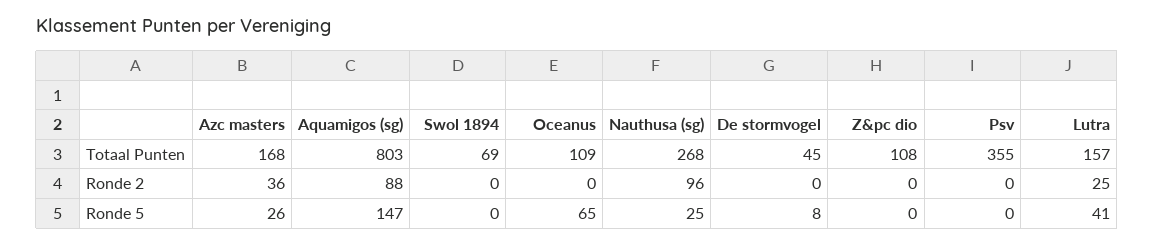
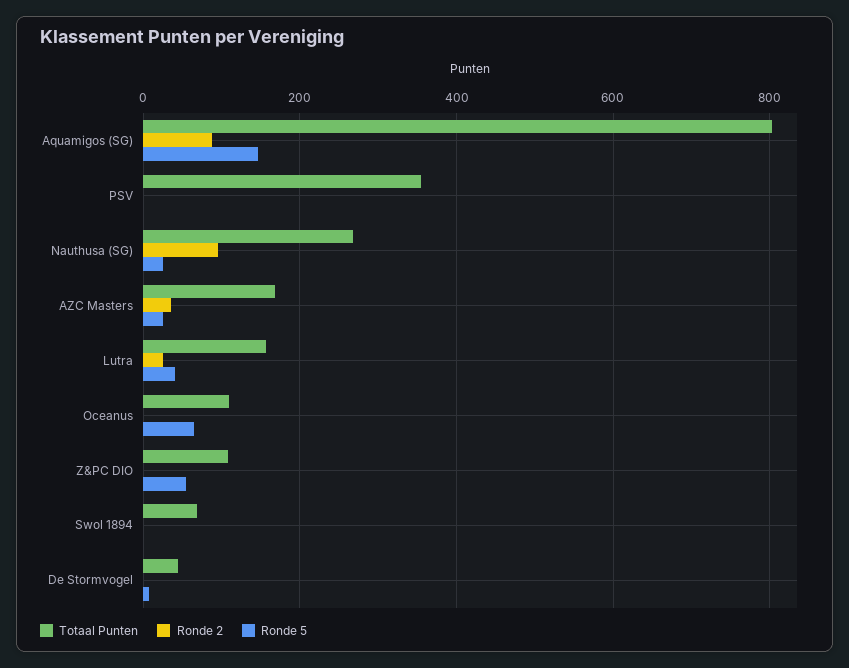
  {
    "Totaal Punten": {
      "Azc masters": 168,
      "Aquamigos (sg)": 803,
      "Swol 1894": 69,
      "Oceanus": 109,
      "Nauthusa (sg)": 268,
      "De stormvogel": 45,
      "Z&pc dio": 108,
      "Psv": 355,
      "Lutra": 157
    },
    "Ronde 2": {
      "Azc masters": 36,
      "Aquamigos (sg)": 88,
      "Swol 1894": 0,
      "Oceanus": 0,
      "Nauthusa (sg)": 96,
      "De stormvogel": 0,
      "Z&pc dio": 0,
      "Psv": 0,
      "Lutra": 25
    },
    "Ronde 5": {
      "Azc masters": 26,
      "Aquamigos (sg)": 147,
      "Swol 1894": 0,
      "Oceanus": 65,
      "Nauthusa (sg)": 25,
      "De stormvogel": 8,
-     "Z&pc dio": 0,
+     "Z&pc dio": 60,
      "Psv": 0,
      "Lutra": 41
    }
  }

